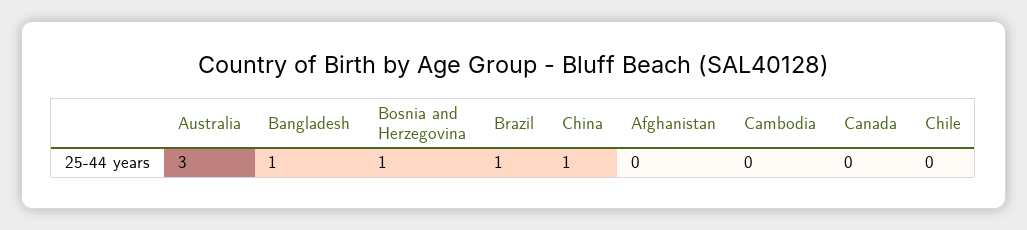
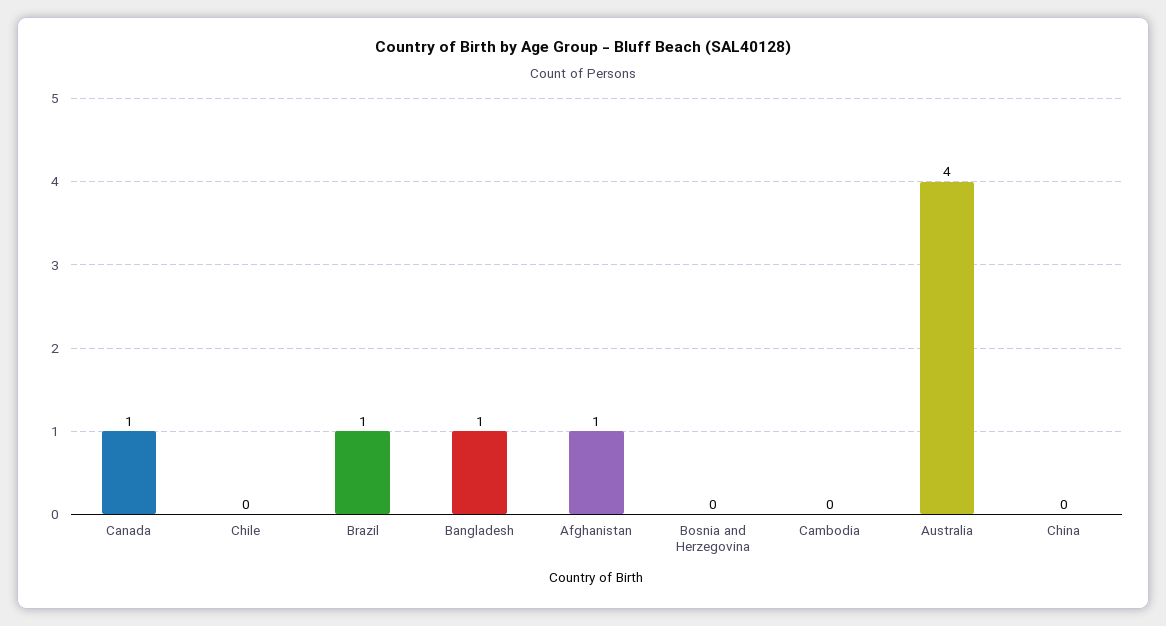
  {
-   "Australia": 3,
+   "Australia": 4,
    "Bangladesh": 1,
-   "Bosnia and Herzegovina": 1,
+   "Bosnia and Herzegovina": 0,
    "Brazil": 1,
-   "China": 1,
+   "China": 0,
-   "Afghanistan": 0,
+   "Afghanistan": 1,
    "Cambodia": 0,
-   "Canada": 0,
+   "Canada": 1,
    "Chile": 0
  }

